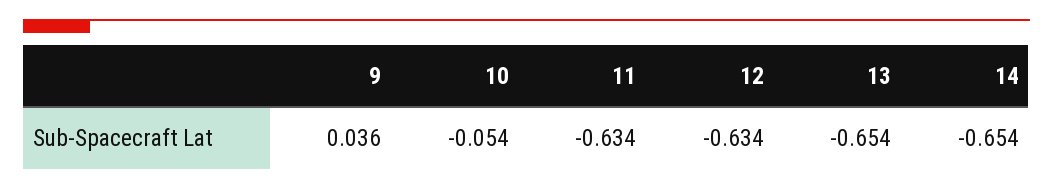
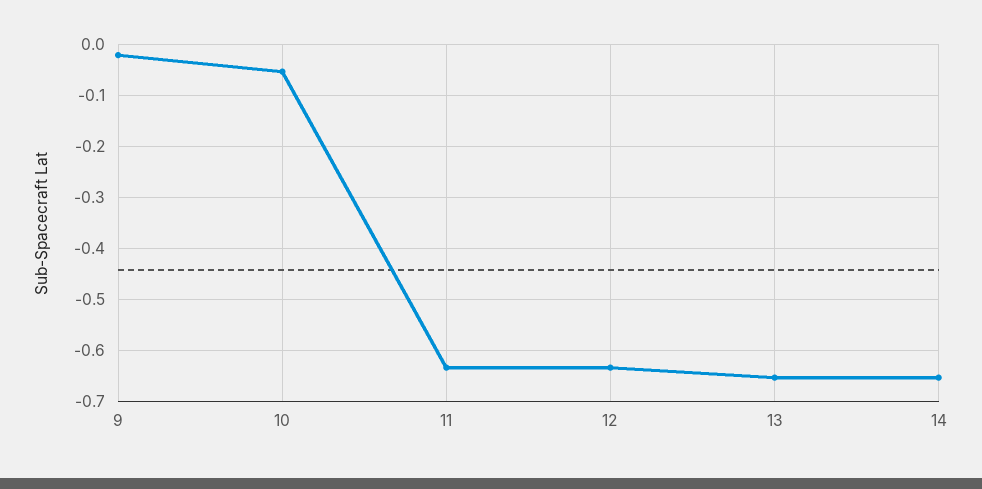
  {
-   "9": 0.036,
+   "9": -0.02,
    "10": -0.054,
    "11": -0.634,
    "12": -0.634,
    "13": -0.654,
    "14": -0.654
  }

